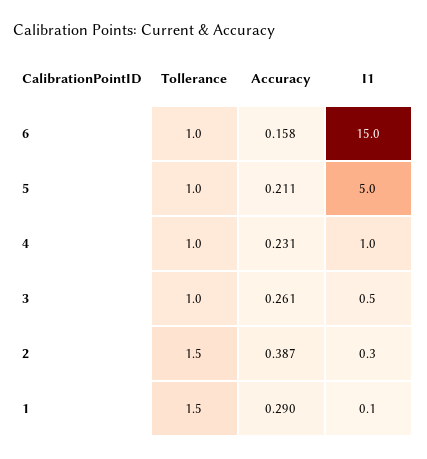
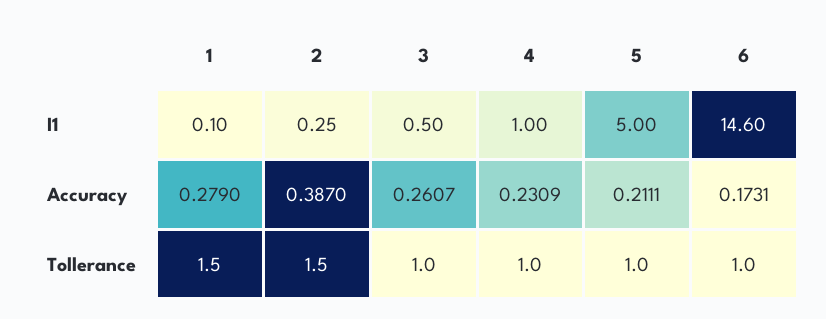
  {
    "Tollerance": {
      "6": 1,
      "5": 1,
      "4": 1,
      "3": 1,
      "2": 1.5,
      "1": 1.5
    },
    "Accuracy": {
-     "6": 0.158,
+     "6": 0.1731,
      "5": 0.2111,
      "4": 0.2309,
      "3": 0.2607,
      "2": 0.387,
-     "1": 0.29
+     "1": 0.279
    },
    "I1": {
-     "6": 15,
+     "6": 14.6,
      "5": 5,
      "4": 1,
      "3": 0.5,
      "2": 0.25,
      "1": 0.1
    }
  }

